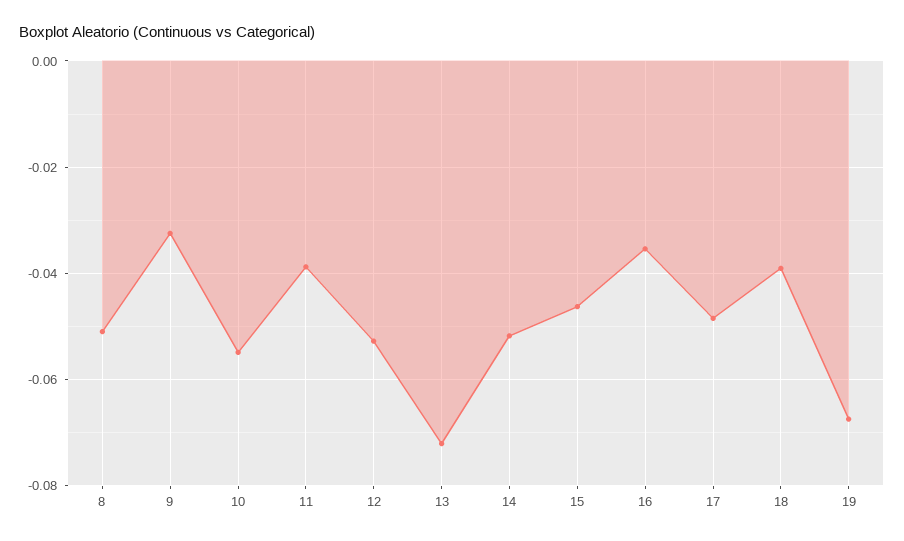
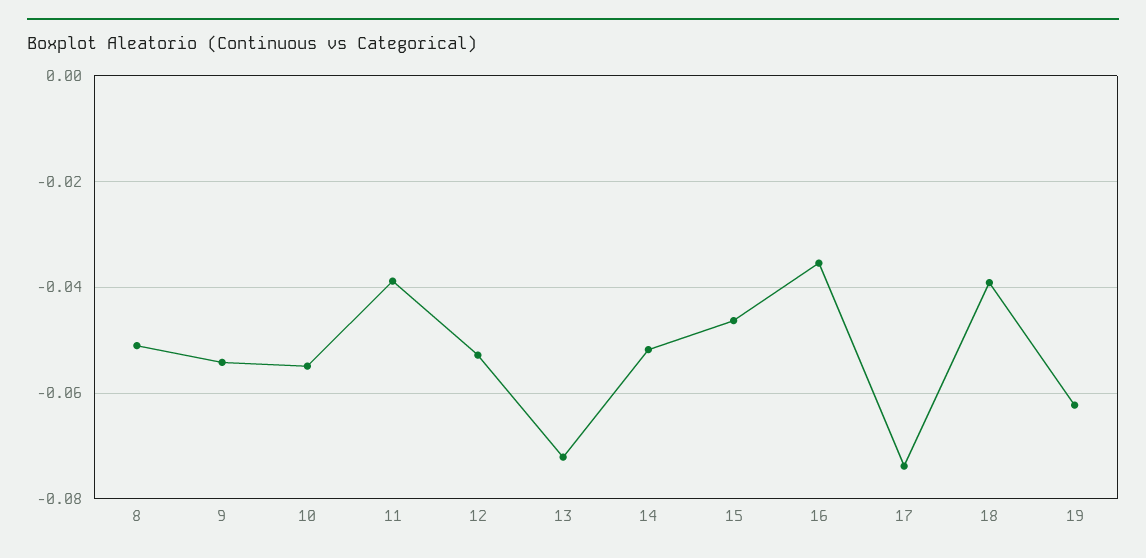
  {
    "8": -0.052,
-   "9": -0.032,
+   "9": -0.054,
    "10": -0.054,
    "11": -0.038,
    "12": -0.052,
    "13": -0.072,
    "14": -0.052,
    "15": -0.046,
    "16": -0.036,
-   "17": -0.048,
+   "17": -0.074,
    "18": -0.04,
-   "19": -0.068
+   "19": -0.062
  }

